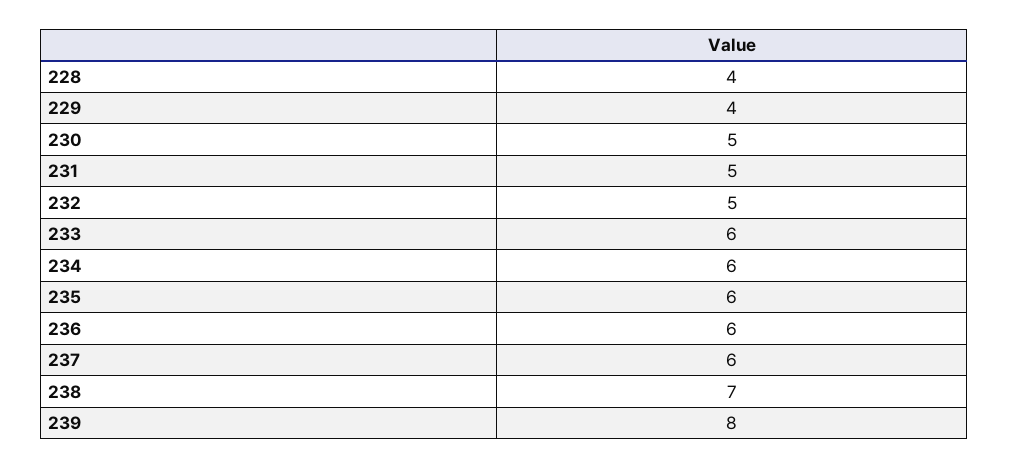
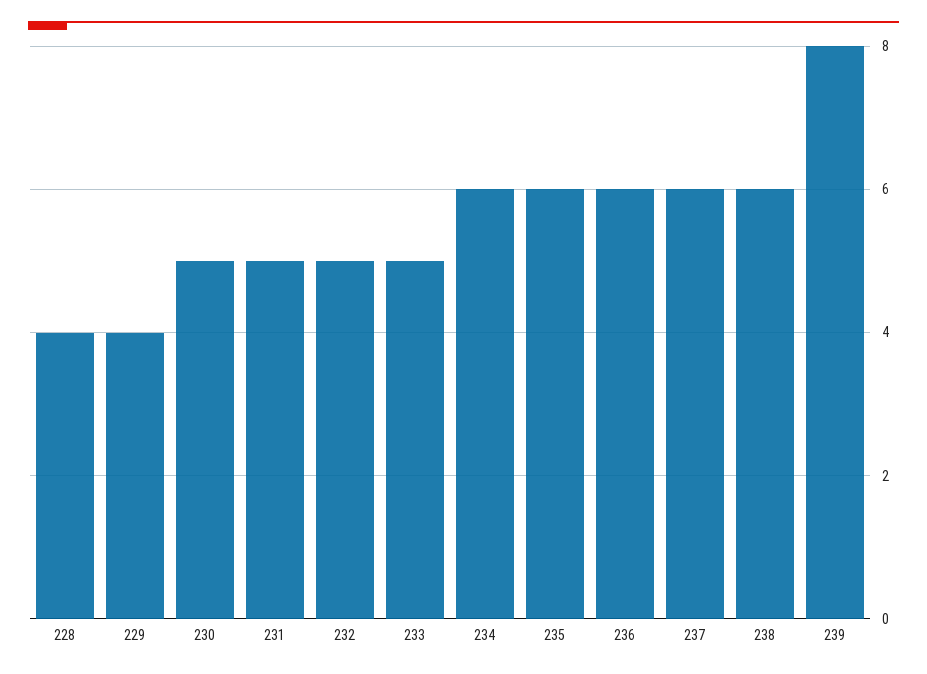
  {
    "228": 4,
    "229": 4,
    "230": 5,
    "231": 5,
    "232": 5,
-   "233": 6,
+   "233": 5,
    "234": 6,
    "235": 6,
    "236": 6,
    "237": 6,
-   "238": 7,
+   "238": 6,
    "239": 8
  }

